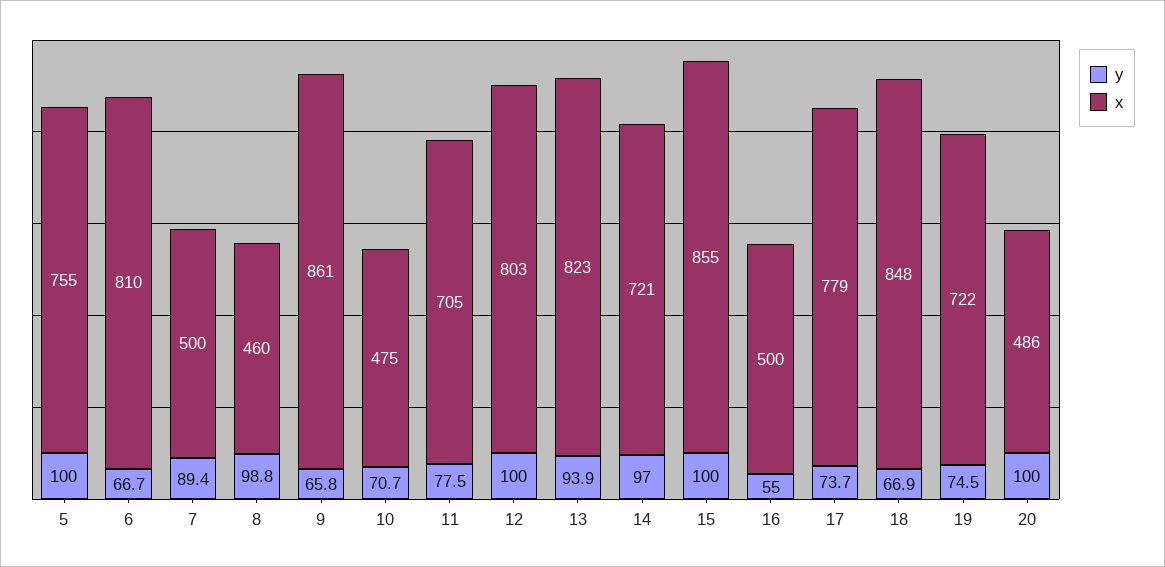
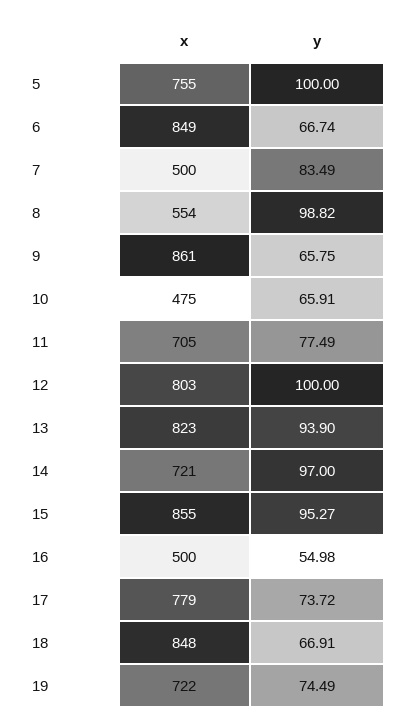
  {
    "y": {
      "5": 100,
      "6": 66.74,
-     "7": 89.4,
+     "7": 83.49,
      "8": 98.82,
      "9": 65.75,
-     "10": 70.7,
+     "10": 65.91,
      "11": 77.49,
      "12": 100,
      "13": 93.9,
      "14": 97,
-     "15": 100,
+     "15": 95.27,
      "16": 54.98,
      "17": 73.72,
      "18": 66.91,
-     "19": 74.49,
+     "19": 74.49
-     "20": 100
    },
    "x": {
      "5": 755,
-     "6": 810,
+     "6": 849,
      "7": 500,
-     "8": 460,
+     "8": 554,
      "9": 861,
      "10": 475,
      "11": 705,
      "12": 803,
      "13": 823,
      "14": 721,
      "15": 855,
      "16": 500,
      "17": 779,
      "18": 848,
-     "19": 722,
+     "19": 722
-     "20": 486
    }
  }

